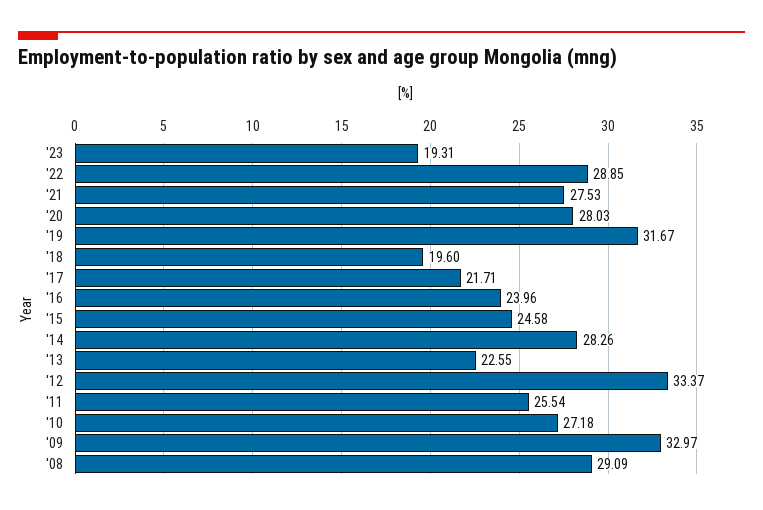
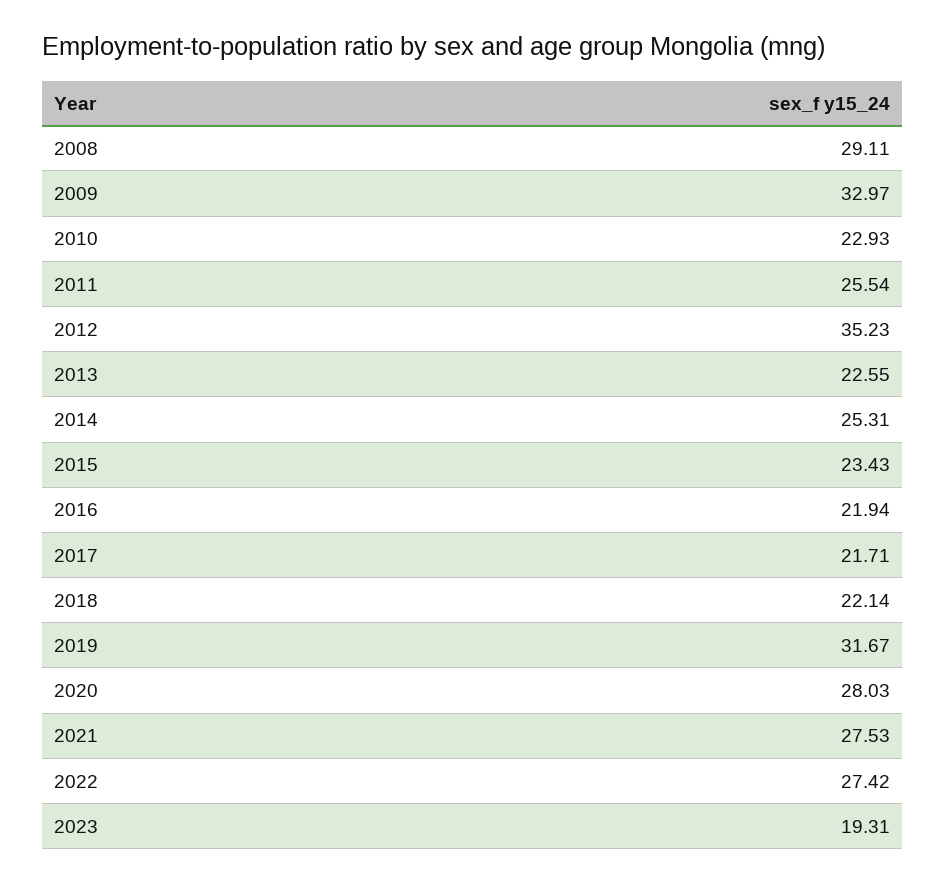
  {
    "'23": 19.31,
-   "'22": 28.85,
+   "'22": 27.42,
    "'21": 27.53,
    "'20": 28.03,
    "'19": 31.67,
-   "'18": 19.6,
+   "'18": 22.14,
    "'17": 21.71,
-   "'16": 23.96,
+   "'16": 21.94,
-   "'15": 24.58,
+   "'15": 23.43,
-   "'14": 28.26,
+   "'14": 25.31,
    "'13": 22.55,
-   "'12": 33.37,
+   "'12": 35.23,
    "'11": 25.54,
-   "'10": 27.18,
+   "'10": 22.93,
    "'09": 32.97,
-   "'08": 29.09
+   "'08": 29.11
  }

